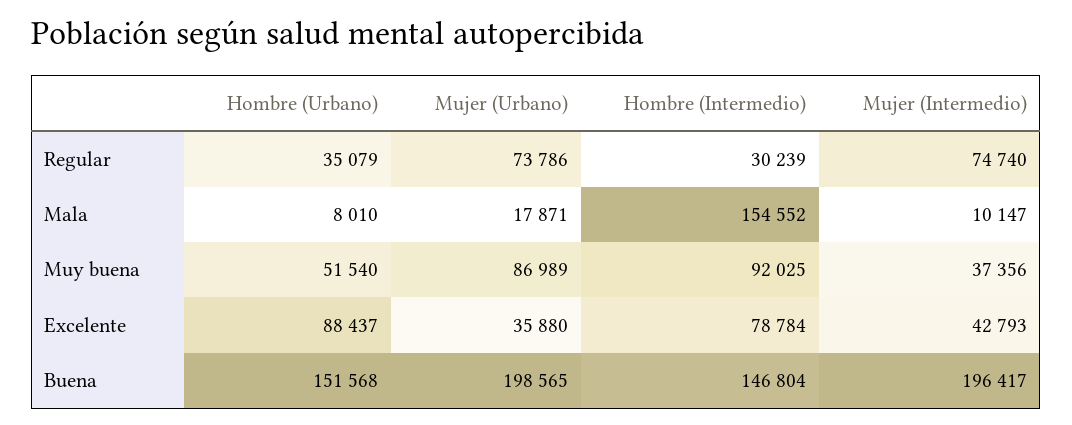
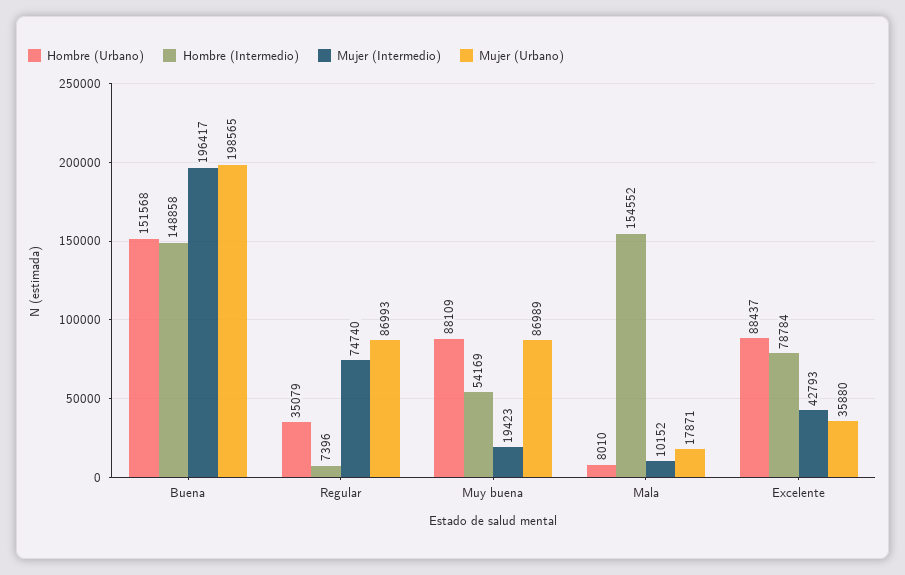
  {
    "Hombre (Urbano)": {
      "Regular": 35079,
      "Mala": 8010,
-     "Muy buena": 51540,
+     "Muy buena": 88109,
      "Excelente": 88437,
      "Buena": 151568
    },
    "Mujer (Urbano)": {
-     "Regular": 73786,
+     "Regular": 86993,
      "Mala": 17871,
      "Muy buena": 86989,
      "Excelente": 35880,
      "Buena": 198565
    },
    "Hombre (Intermedio)": {
-     "Regular": 30239,
+     "Regular": 7396,
      "Mala": 154552,
-     "Muy buena": 92025,
+     "Muy buena": 54169,
      "Excelente": 78784,
-     "Buena": 146804
+     "Buena": 148858
    },
    "Mujer (Intermedio)": {
      "Regular": 74740,
-     "Mala": 10147,
+     "Mala": 10152,
-     "Muy buena": 37356,
+     "Muy buena": 19423,
      "Excelente": 42793,
      "Buena": 196417
    }
  }

